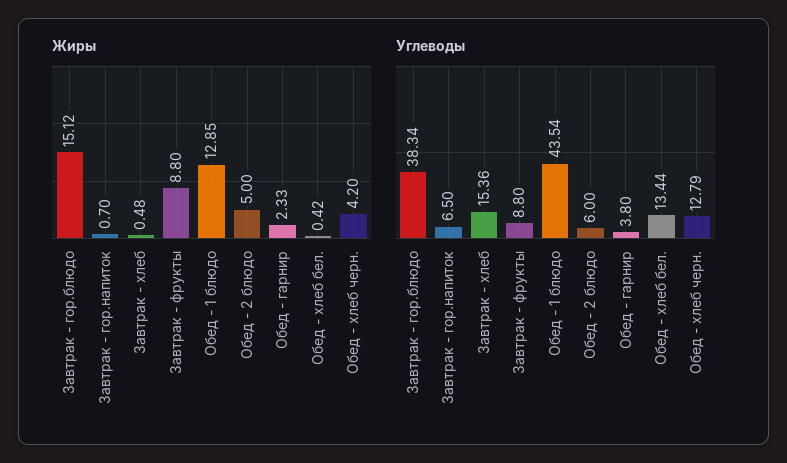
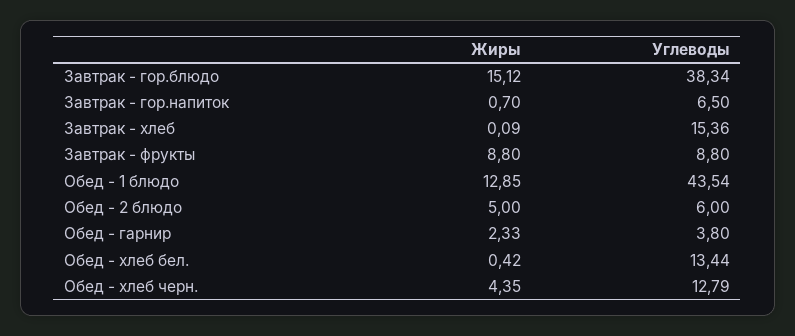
  {
    "Жиры": {
      "Завтрак - гор.блюдо": 15.12,
      "Завтрак - гор.напиток": 0.7,
-     "Завтрак - хлеб": 0.48,
+     "Завтрак - хлеб": 0.09,
      "Завтрак - фрукты": 8.8,
      "Обед - 1 блюдо": 12.85,
      "Обед - 2 блюдо": 5,
      "Обед - гарнир": 2.33,
      "Обед - хлеб бел.": 0.42,
-     "Обед - хлеб черн.": 4.2
+     "Обед - хлеб черн.": 4.35
    },
    "Углеводы": {
      "Завтрак - гор.блюдо": 38.34,
      "Завтрак - гор.напиток": 6.5,
      "Завтрак - хлеб": 15.36,
      "Завтрак - фрукты": 8.8,
      "Обед - 1 блюдо": 43.54,
      "Обед - 2 блюдо": 6,
      "Обед - гарнир": 3.8,
      "Обед - хлеб бел.": 13.44,
      "Обед - хлеб черн.": 12.79
    }
  }

